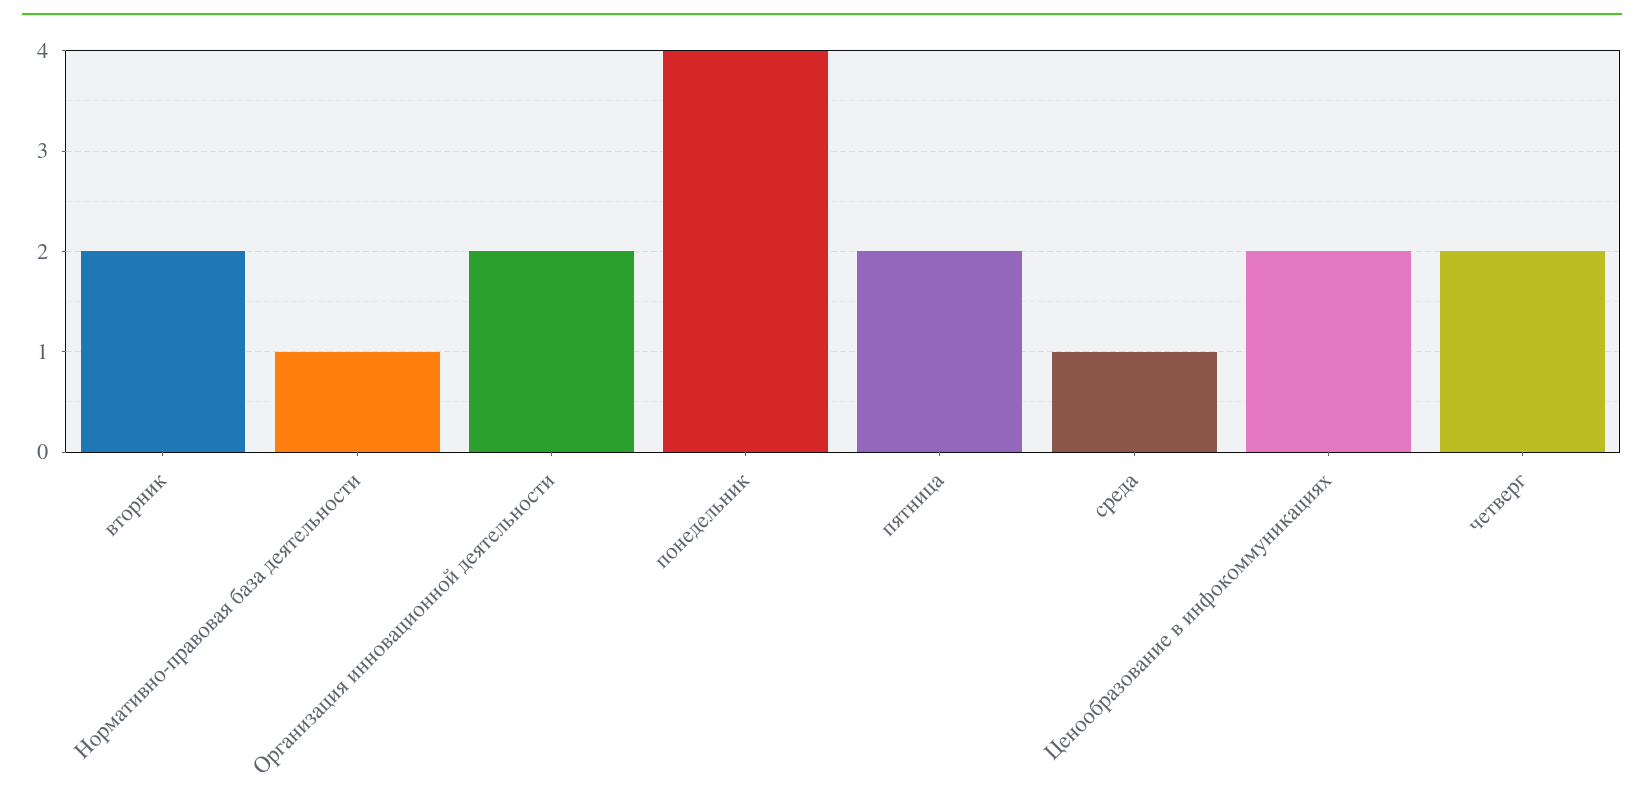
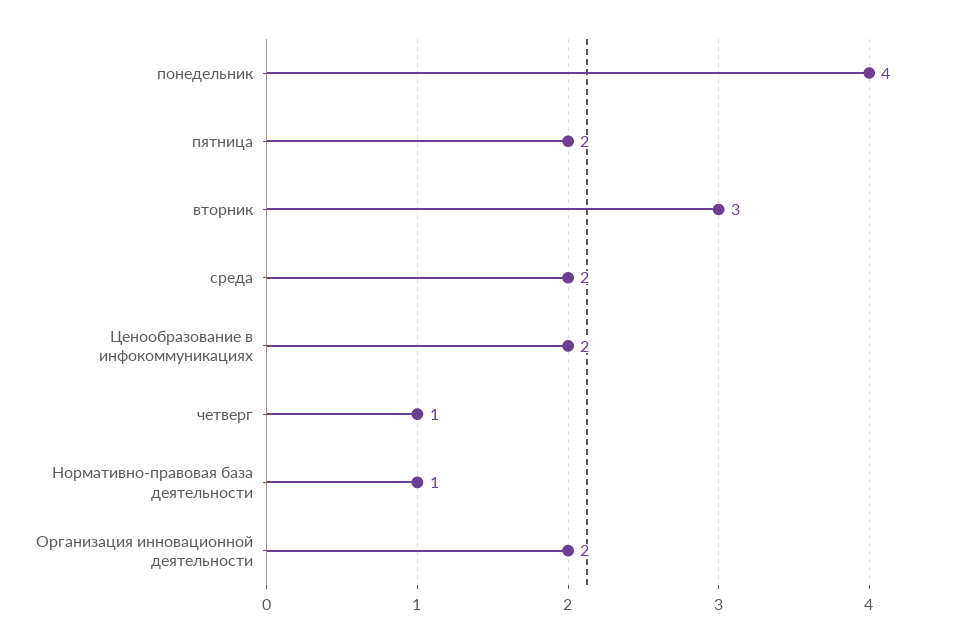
  {
-   "вторник": 2,
+   "вторник": 3,
    "Нормативно-правовая база деятельности": 1,
    "Организация инновационной деятельности": 2,
    "понедельник": 4,
    "пятница": 2,
-   "среда": 1,
+   "среда": 2,
    "Ценообразование в инфокоммуникациях": 2,
-   "четверг": 2
+   "четверг": 1
  }

